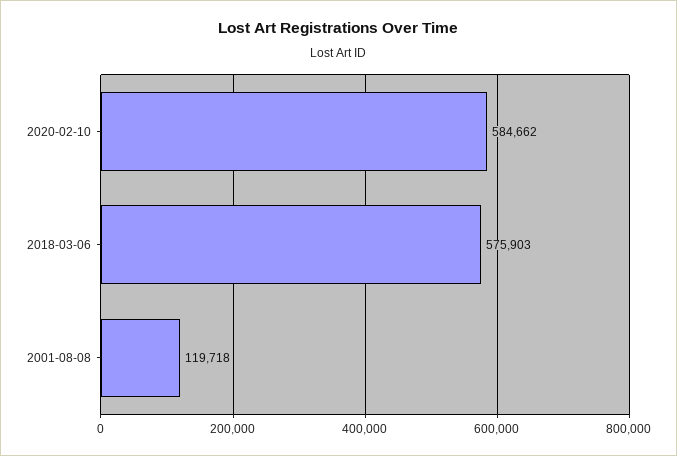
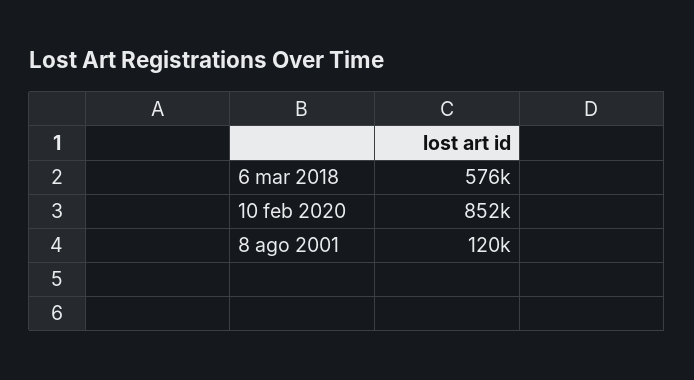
  {
-   "2020-02-10": 584662,
+   "2020-02-10": 852000,
    "2018-03-06": 575903,
    "2001-08-08": 119718
  }

